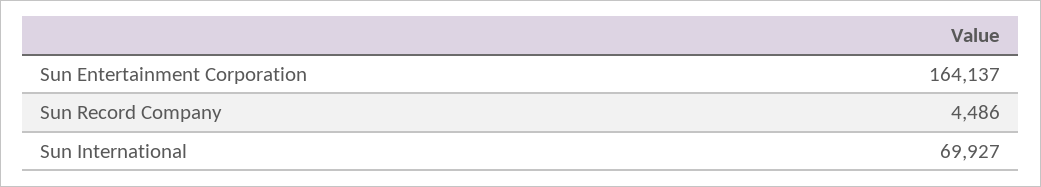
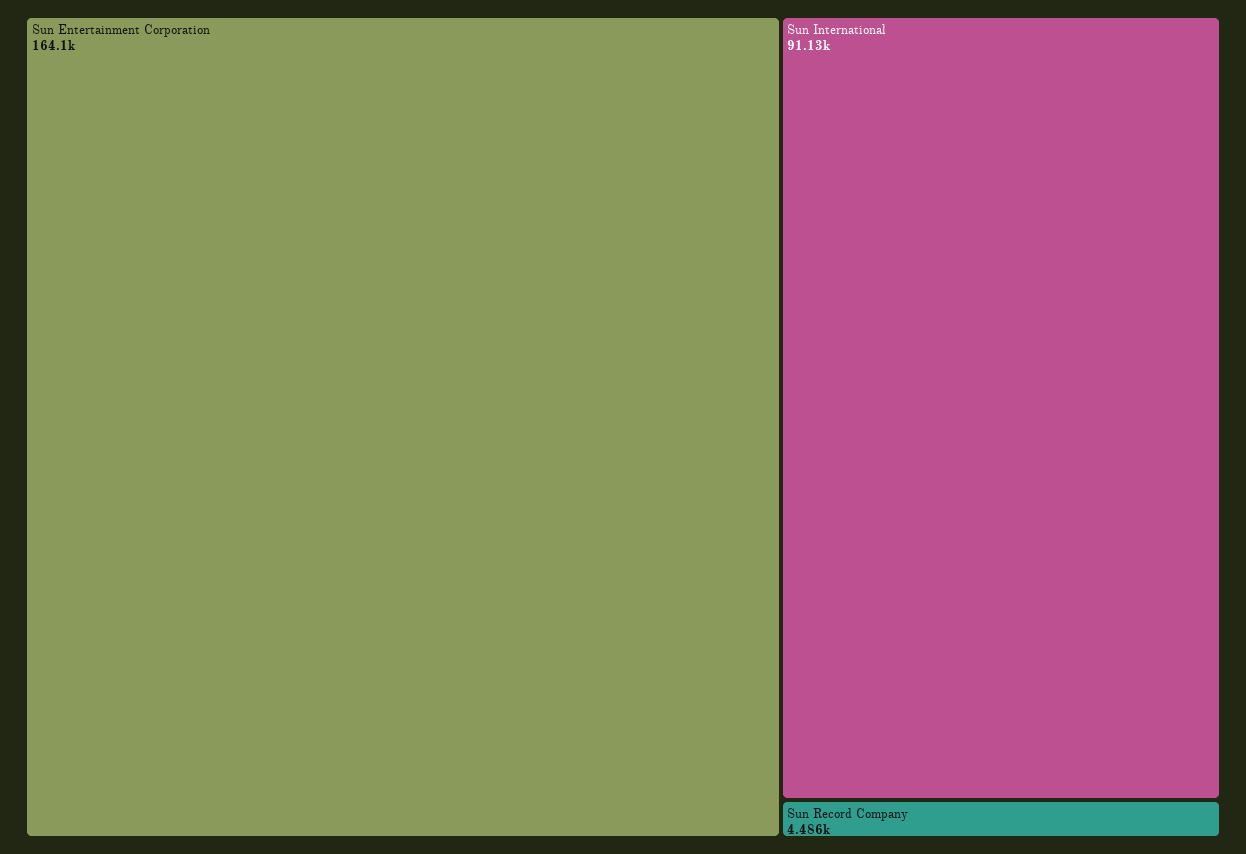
  {
    "Sun Entertainment Corporation": 164137,
    "Sun Record Company": 4486,
-   "Sun International": 69927
+   "Sun International": 91130
  }

